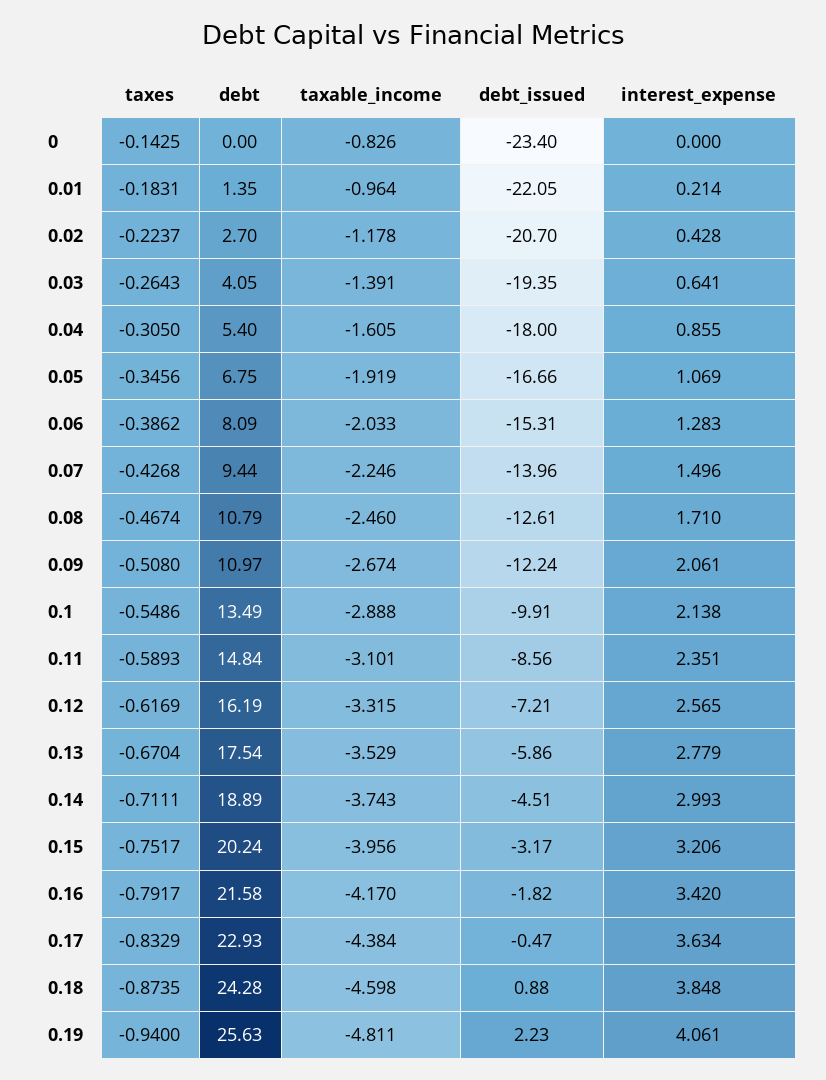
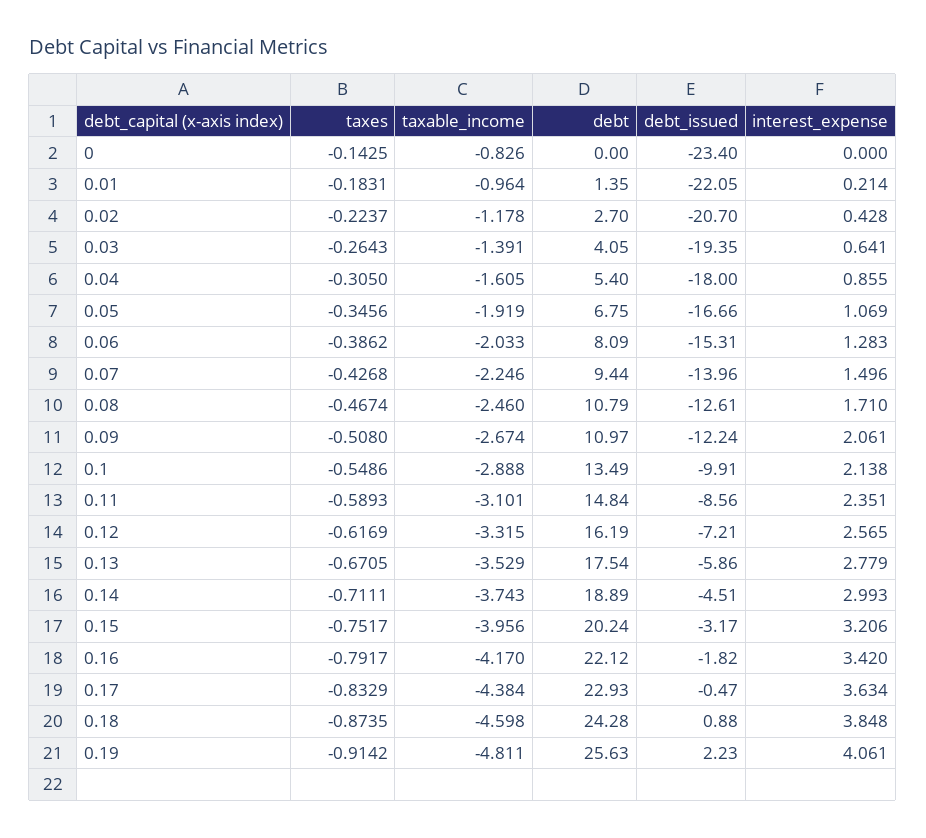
  {
    "taxes": {
      "0": -0.1425,
      "0.01": -0.1831,
      "0.02": -0.2237,
      "0.03": -0.2643,
      "0.04": -0.305,
      "0.05": -0.3456,
      "0.06": -0.3862,
      "0.07": -0.4268,
      "0.08": -0.4674,
      "0.09": -0.508,
      "0.1": -0.5486,
      "0.11": -0.5893,
      "0.12": -0.6169,
-     "0.13": -0.6704,
+     "0.13": -0.6705,
      "0.14": -0.7111,
      "0.15": -0.7517,
      "0.16": -0.7917,
      "0.17": -0.8329,
      "0.18": -0.8735,
-     "0.19": -0.94
+     "0.19": -0.9142
    },
    "debt": {
      "0": 0,
      "0.01": 1.35,
      "0.02": 2.7,
      "0.03": 4.05,
      "0.04": 5.4,
      "0.05": 6.75,
      "0.06": 8.09,
      "0.07": 9.44,
      "0.08": 10.79,
      "0.09": 10.97,
      "0.1": 13.49,
      "0.11": 14.84,
      "0.12": 16.19,
      "0.13": 17.54,
      "0.14": 18.89,
      "0.15": 20.24,
-     "0.16": 21.58,
+     "0.16": 22.12,
      "0.17": 22.93,
      "0.18": 24.28,
      "0.19": 25.63
    },
    "taxable_income": {
      "0": -0.826,
      "0.01": -0.964,
      "0.02": -1.178,
      "0.03": -1.391,
      "0.04": -1.605,
      "0.05": -1.919,
      "0.06": -2.033,
      "0.07": -2.246,
      "0.08": -2.46,
      "0.09": -2.674,
      "0.1": -2.888,
      "0.11": -3.101,
      "0.12": -3.315,
      "0.13": -3.529,
      "0.14": -3.743,
      "0.15": -3.956,
      "0.16": -4.17,
      "0.17": -4.384,
      "0.18": -4.598,
      "0.19": -4.811
    },
    "debt_issued": {
      "0": -23.4,
      "0.01": -22.05,
      "0.02": -20.7,
      "0.03": -19.35,
      "0.04": -18,
      "0.05": -16.66,
      "0.06": -15.31,
      "0.07": -13.96,
      "0.08": -12.61,
      "0.09": -12.24,
      "0.1": -9.91,
      "0.11": -8.56,
      "0.12": -7.21,
      "0.13": -5.86,
      "0.14": -4.51,
      "0.15": -3.17,
      "0.16": -1.82,
      "0.17": -0.47,
      "0.18": 0.88,
      "0.19": 2.23
    },
    "interest_expense": {
      "0": 0,
      "0.01": 0.214,
      "0.02": 0.428,
      "0.03": 0.641,
      "0.04": 0.855,
      "0.05": 1.069,
      "0.06": 1.283,
      "0.07": 1.496,
      "0.08": 1.71,
      "0.09": 2.061,
      "0.1": 2.138,
      "0.11": 2.351,
      "0.12": 2.565,
      "0.13": 2.779,
      "0.14": 2.993,
      "0.15": 3.206,
      "0.16": 3.42,
      "0.17": 3.634,
      "0.18": 3.848,
      "0.19": 4.061
    }
  }

